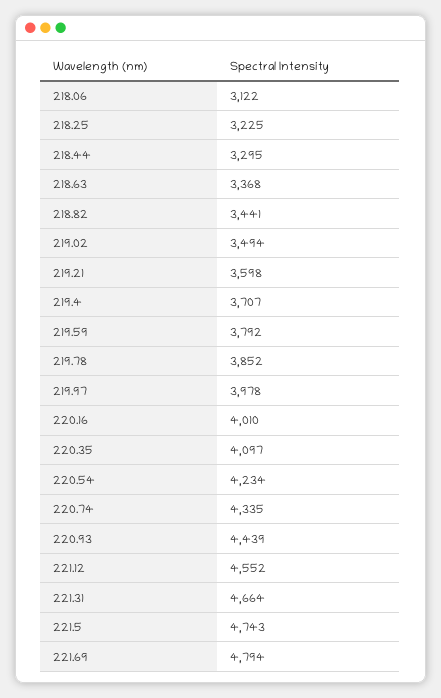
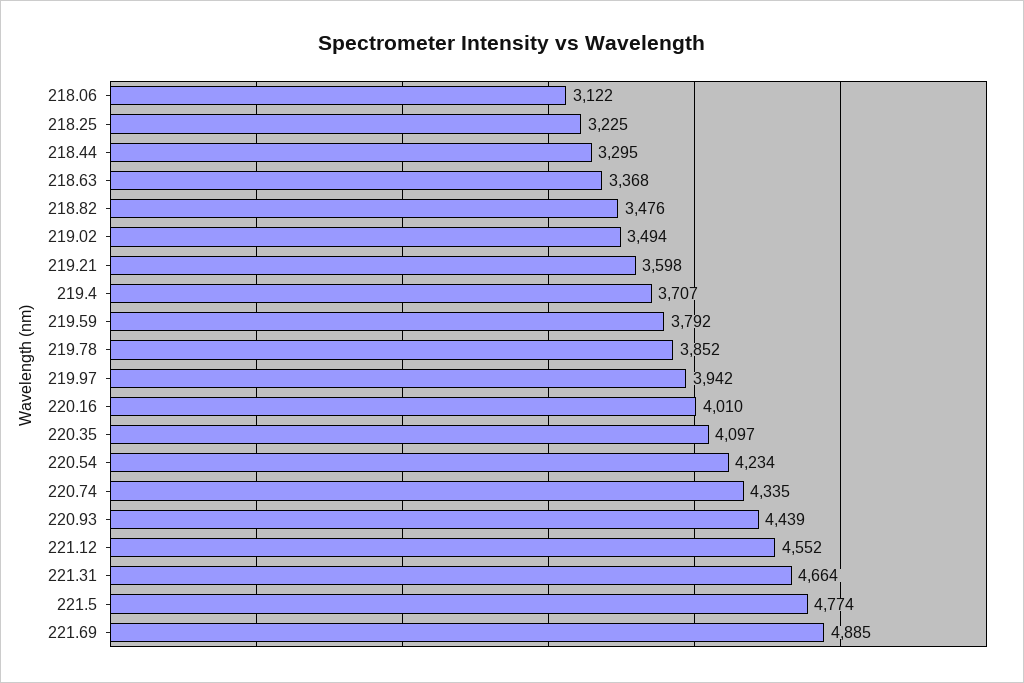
  {
    "218.06": 3122,
    "218.25": 3225,
    "218.44": 3295,
    "218.63": 3368,
-   "218.82": 3441,
+   "218.82": 3476,
    "219.02": 3494,
    "219.21": 3598,
    "219.4": 3707,
    "219.59": 3792,
    "219.78": 3852,
-   "219.97": 3978,
+   "219.97": 3942,
    "220.16": 4010,
    "220.35": 4097,
    "220.54": 4234,
    "220.74": 4335,
    "220.93": 4439,
    "221.12": 4552,
    "221.31": 4664,
-   "221.5": 4743,
+   "221.5": 4774,
-   "221.69": 4794
+   "221.69": 4885
  }

